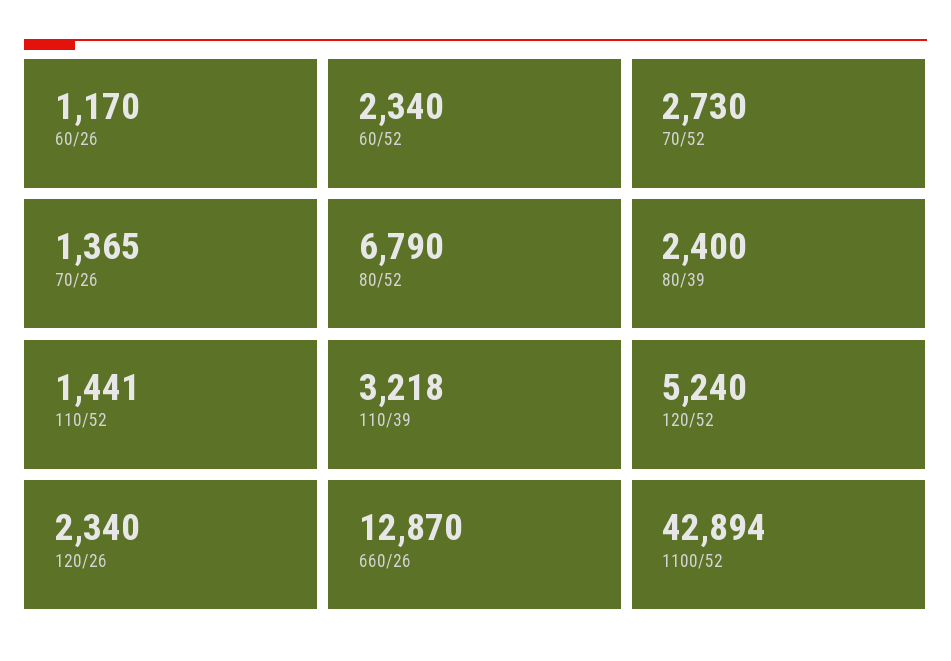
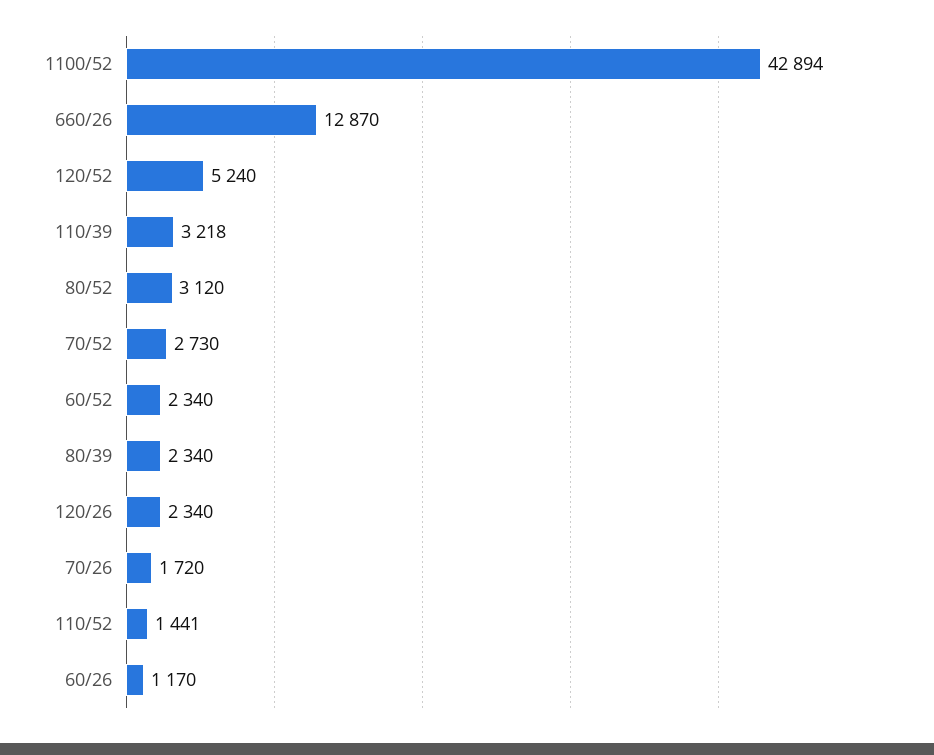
  {
    "60/26": 1170,
    "60/52": 2340,
    "70/52": 2730,
-   "70/26": 1365,
+   "70/26": 1720,
-   "80/52": 6790,
+   "80/52": 3120,
-   "80/39": 2400,
+   "80/39": 2340,
    "110/52": 1441,
    "110/39": 3218,
    "120/52": 5240,
    "120/26": 2340,
    "660/26": 12870,
    "1100/52": 42894
  }

